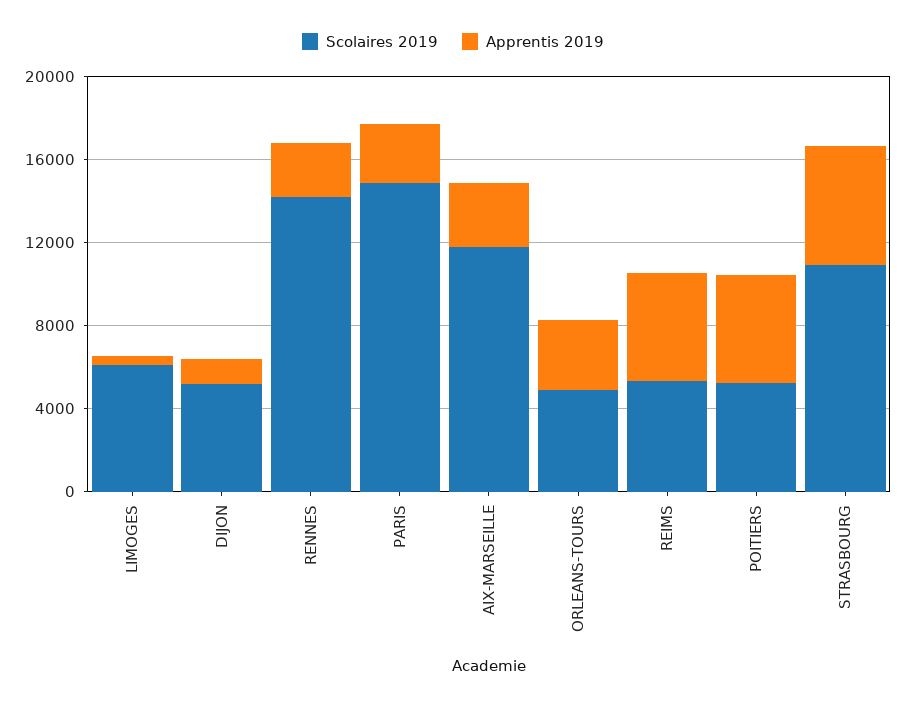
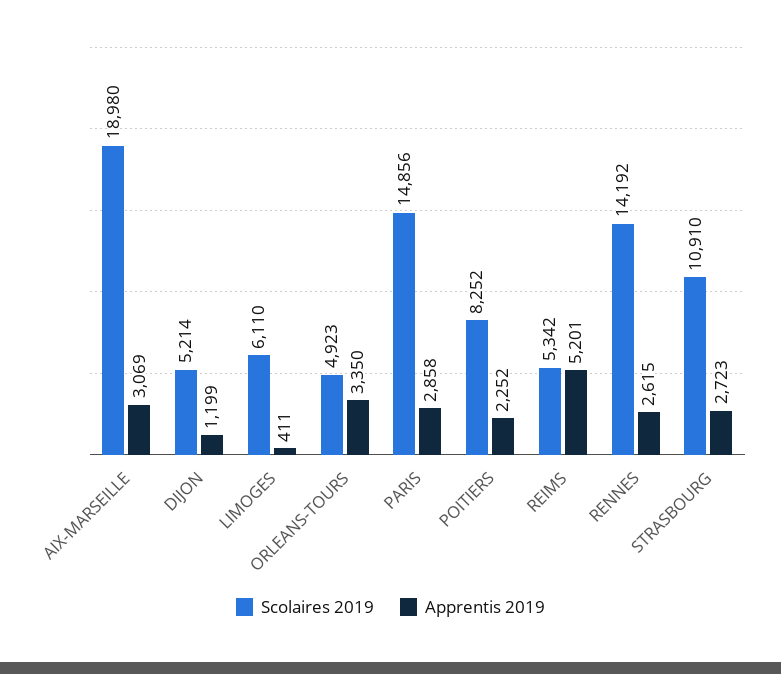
  {
    "Scolaires 2019": {
      "LIMOGES": 6110,
      "DIJON": 5214,
      "RENNES": 14192,
      "PARIS": 14856,
-     "AIX-MARSEILLE": 12000,
+     "AIX-MARSEILLE": 18980,
      "ORLEANS-TOURS": 4923,
      "REIMS": 5342,
-     "POITIERS": 5000,
+     "POITIERS": 8252,
      "STRASBOURG": 10910
    },
    "Apprentis 2019": {
      "LIMOGES": 411,
      "DIJON": 1199,
      "RENNES": 2615,
      "PARIS": 2858,
      "AIX-MARSEILLE": 3069,
      "ORLEANS-TOURS": 3350,
      "REIMS": 5201,
-     "POITIERS": 5000,
+     "POITIERS": 2252,
-     "STRASBOURG": 6000
+     "STRASBOURG": 2723
    }
  }

